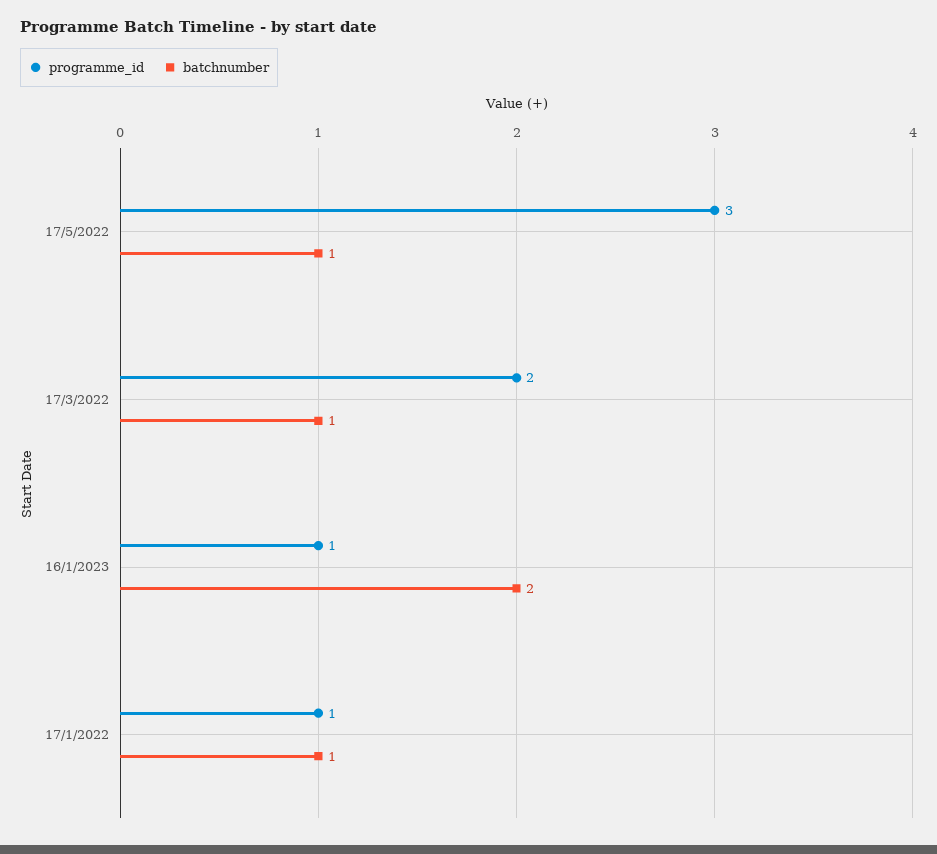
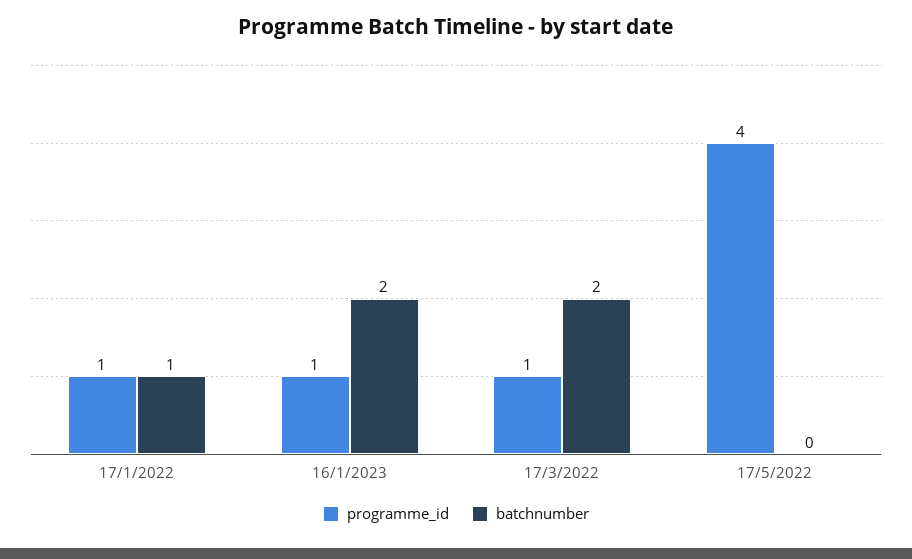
  {
    "programme_id": {
-     "17/5/2022": 3,
+     "17/5/2022": 4,
-     "17/3/2022": 2,
+     "17/3/2022": 1,
      "16/1/2023": 1,
      "17/1/2022": 1
    },
    "batchnumber": {
-     "17/5/2022": 1,
+     "17/5/2022": 0,
-     "17/3/2022": 1,
+     "17/3/2022": 2,
      "16/1/2023": 2,
      "17/1/2022": 1
    }
  }

